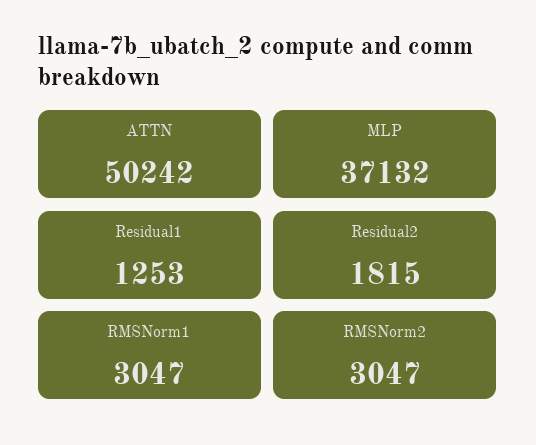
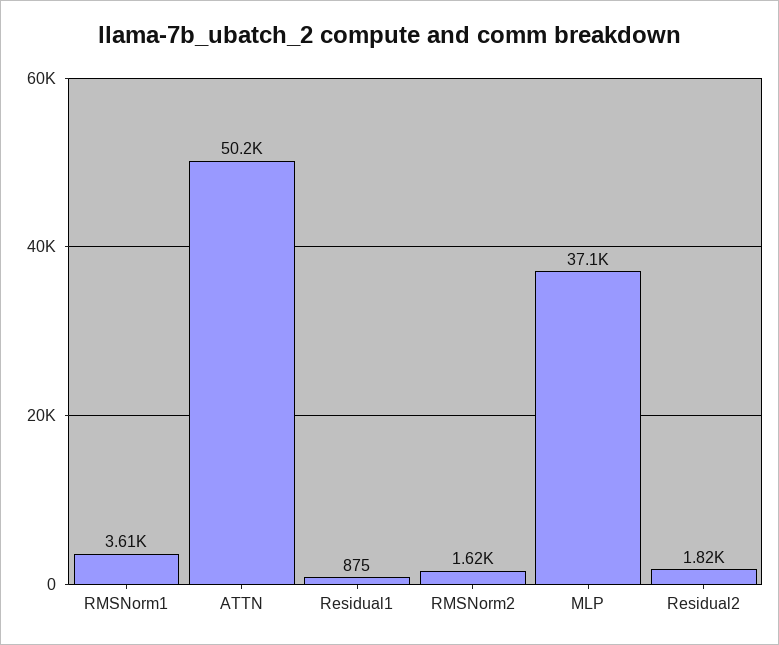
  {
    "ATTN": 50242,
    "MLP": 37132,
-   "Residual1": 1253,
+   "Residual1": 875,
    "Residual2": 1815,
-   "RMSNorm1": 3047,
+   "RMSNorm1": 3610,
-   "RMSNorm2": 3047
+   "RMSNorm2": 1620
  }

